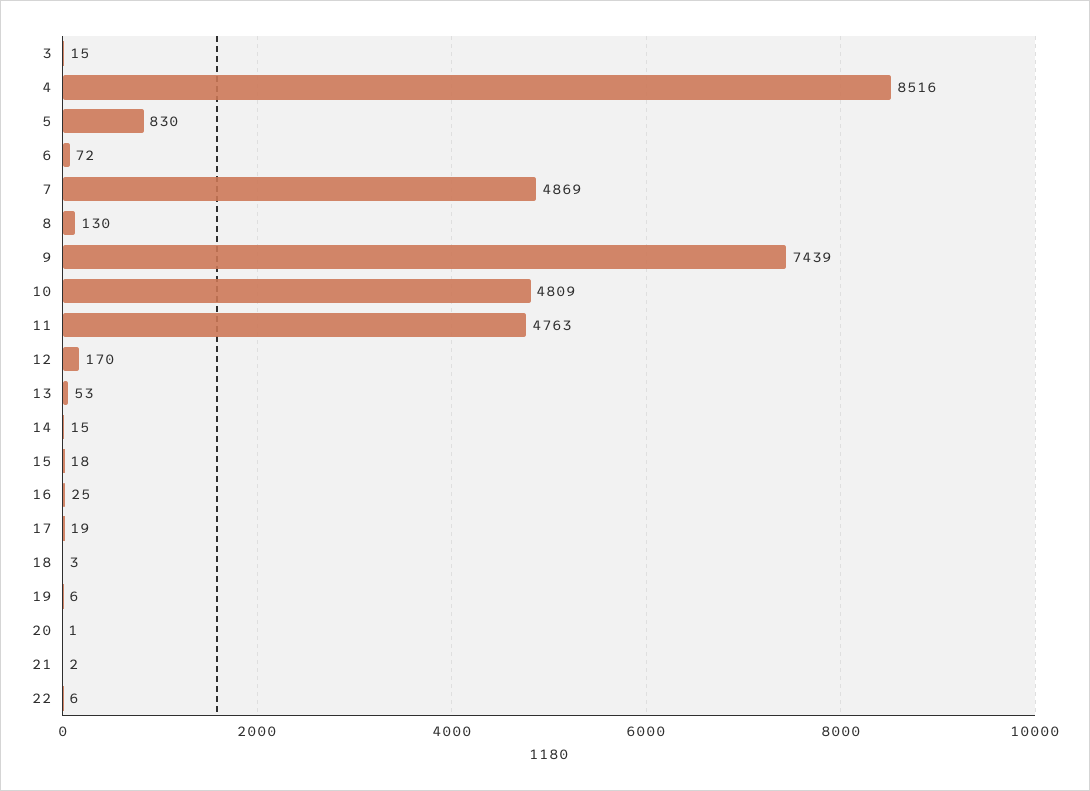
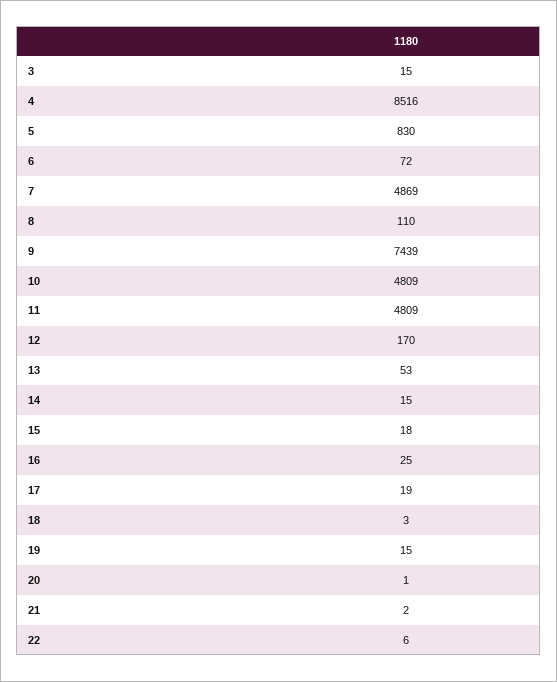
  {
    "3": 15,
    "4": 8516,
    "5": 830,
    "6": 72,
    "7": 4869,
-   "8": 130,
+   "8": 110,
    "9": 7439,
    "10": 4809,
-   "11": 4763,
+   "11": 4809,
    "12": 170,
    "13": 53,
    "14": 15,
    "15": 18,
    "16": 25,
    "17": 19,
    "18": 3,
-   "19": 6,
+   "19": 15,
    "20": 1,
    "21": 2,
    "22": 6
  }

